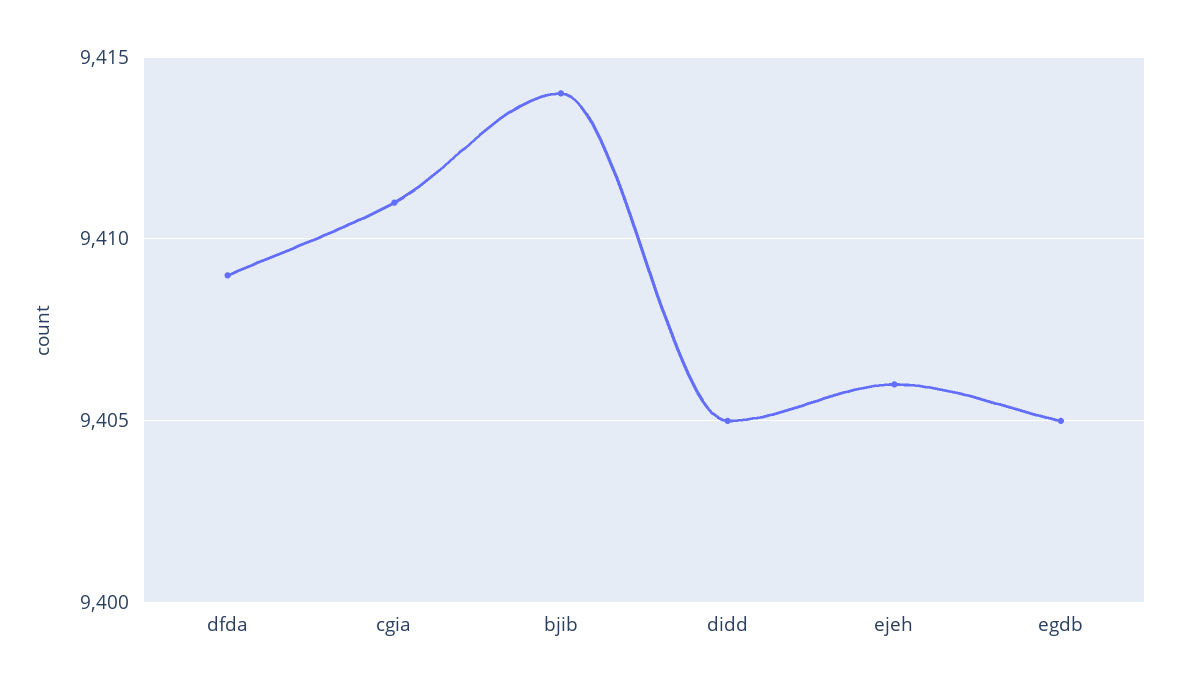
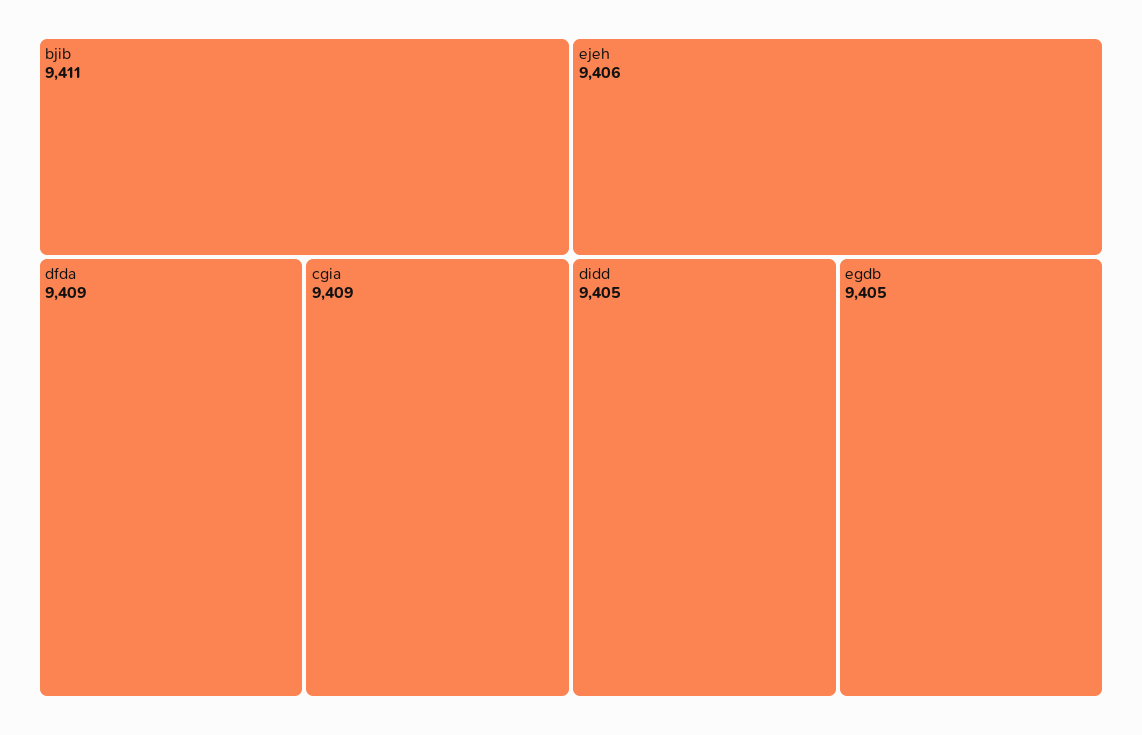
  {
    "dfda": 9409,
-   "cgia": 9411,
+   "cgia": 9409,
-   "bjib": 9414,
+   "bjib": 9411,
    "didd": 9405,
    "ejeh": 9406,
    "egdb": 9405
  }

